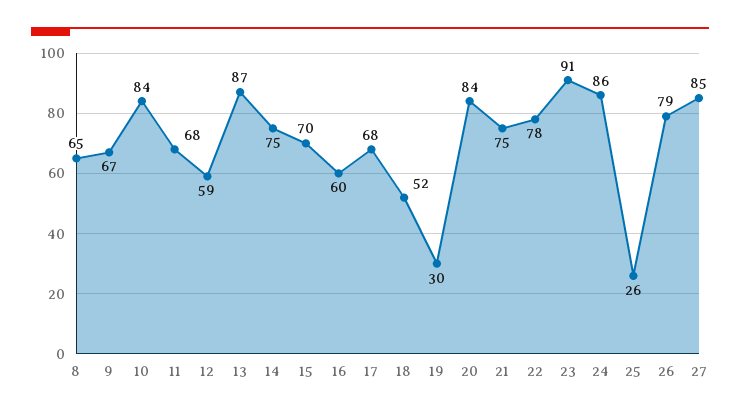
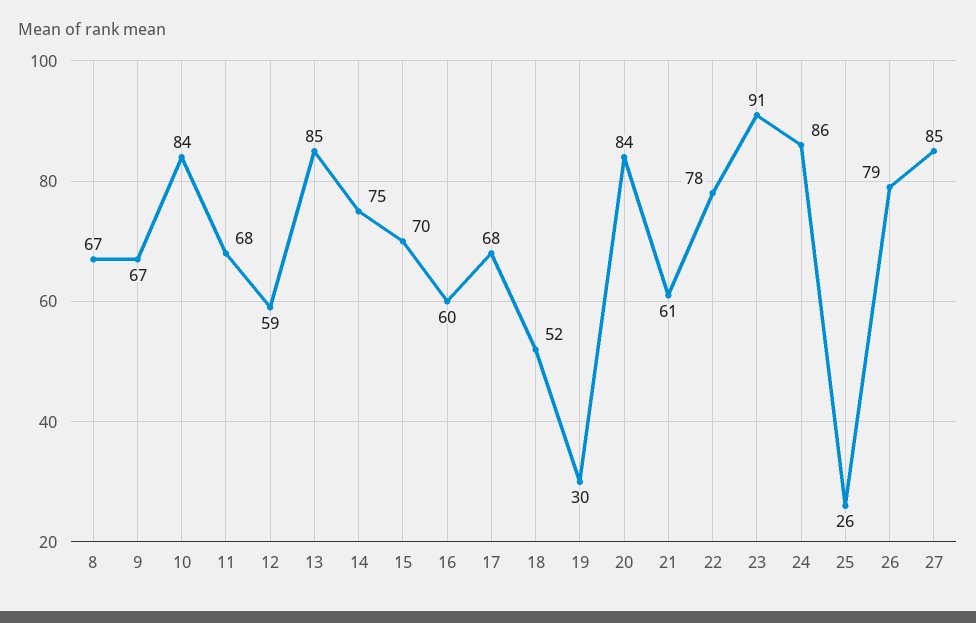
  {
-   "8": 65,
+   "8": 67,
    "9": 67,
    "10": 84,
    "11": 68,
    "12": 59,
-   "13": 87,
+   "13": 85,
    "14": 75,
    "15": 70,
    "16": 60,
    "17": 68,
    "18": 52,
    "19": 30,
    "20": 84,
-   "21": 75,
+   "21": 61,
    "22": 78,
    "23": 91,
    "24": 86,
    "25": 26,
    "26": 79,
    "27": 85
  }

